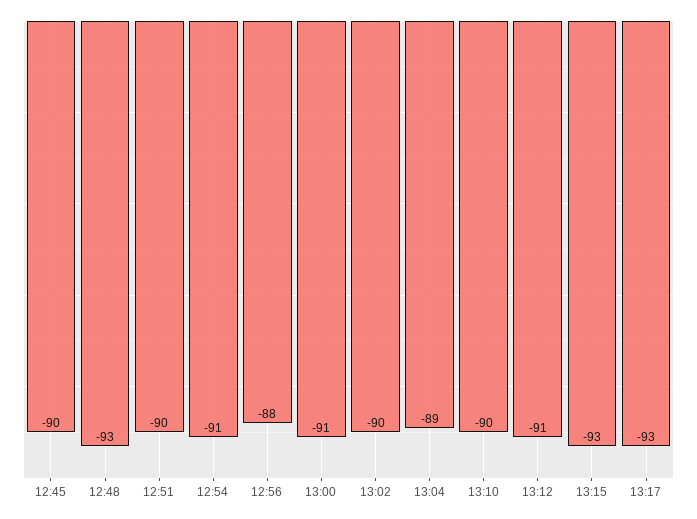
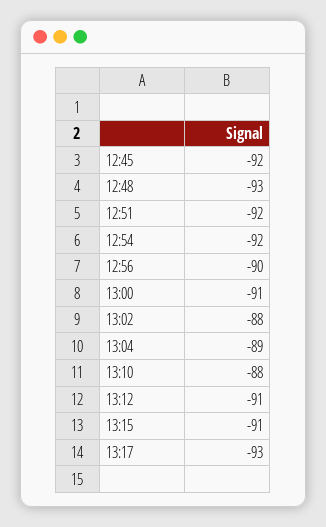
  {
-   "12:45": -90,
+   "12:45": -92,
    "12:48": -93,
-   "12:51": -90,
+   "12:51": -92,
-   "12:54": -91,
+   "12:54": -92,
-   "12:56": -88,
+   "12:56": -90,
    "13:00": -91,
-   "13:02": -90,
+   "13:02": -88,
    "13:04": -89,
-   "13:10": -90,
+   "13:10": -88,
    "13:12": -91,
-   "13:15": -93,
+   "13:15": -91,
    "13:17": -93
  }

